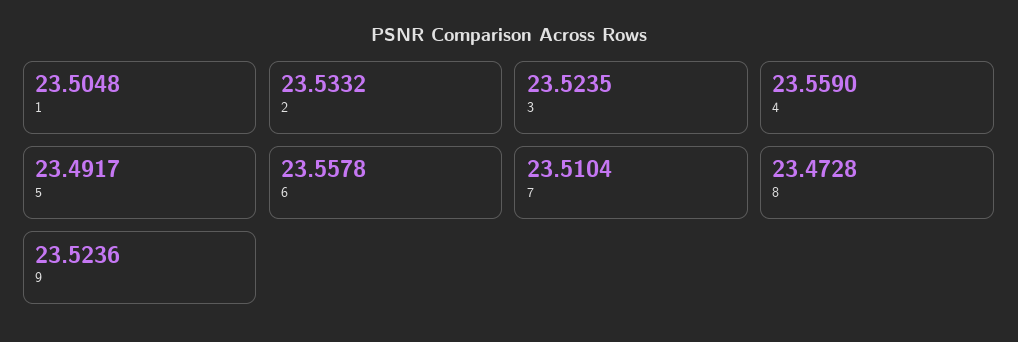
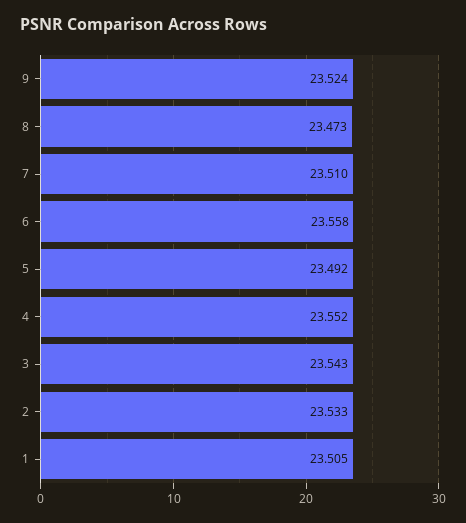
  {
    "1": 23.5048,
    "2": 23.5332,
-   "3": 23.5235,
+   "3": 23.543,
-   "4": 23.559,
+   "4": 23.552,
    "5": 23.4917,
    "6": 23.5578,
    "7": 23.5104,
    "8": 23.4728,
    "9": 23.5236
  }

